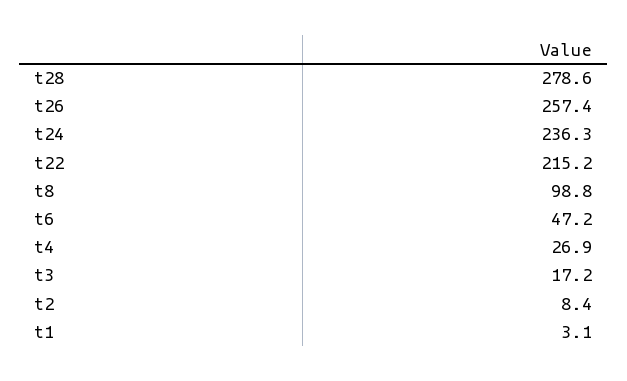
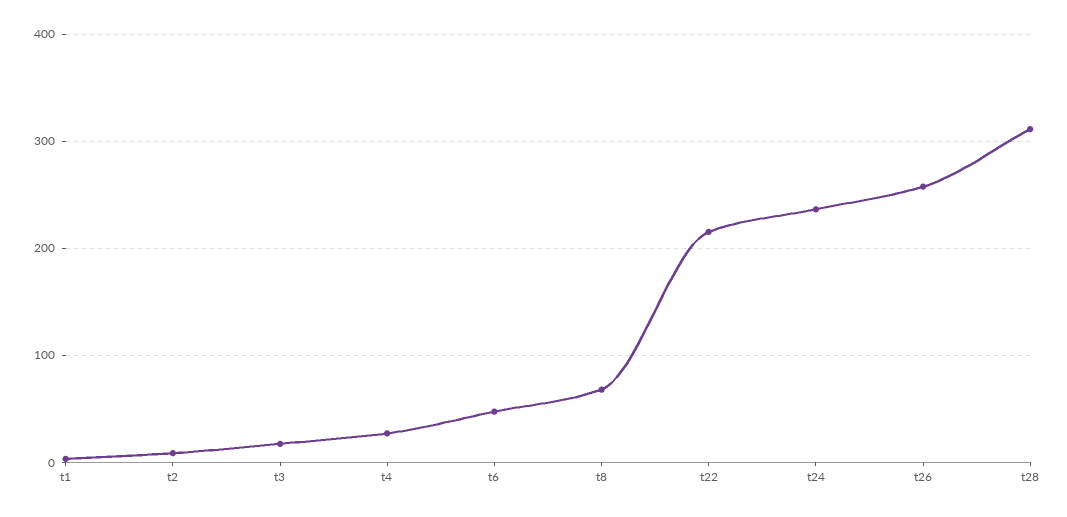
  {
-   "t28": 278.6,
+   "t28": 310,
    "t26": 257.4,
    "t24": 236.3,
    "t22": 215.2,
-   "t8": 98.8,
+   "t8": 70,
    "t6": 47.2,
    "t4": 26.9,
    "t3": 17.2,
    "t2": 8.4,
    "t1": 3.1
  }

